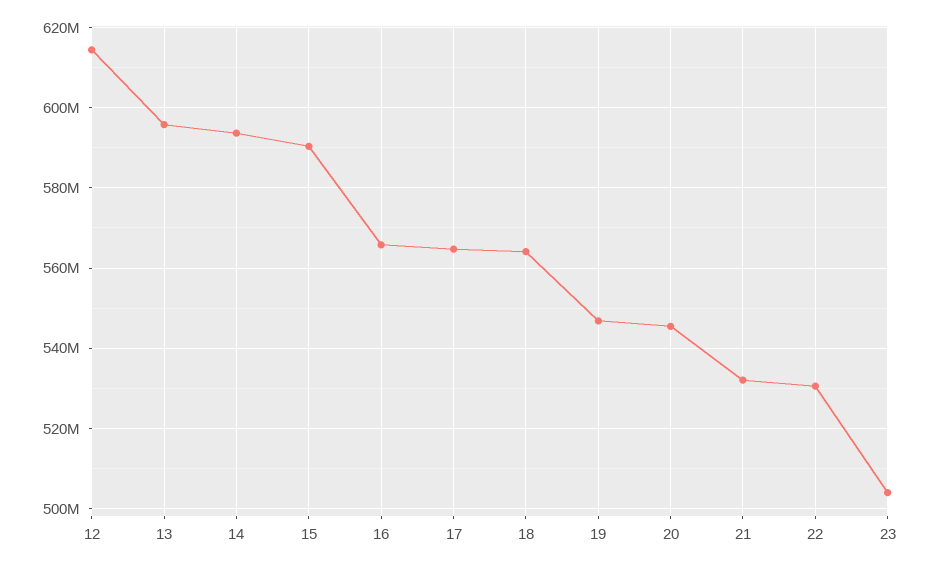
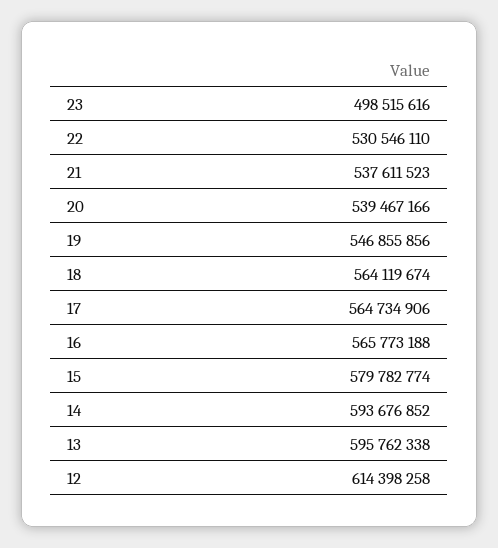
  {
    "12": 614398258,
    "13": 595762338,
    "14": 593676852,
-   "15": 590000000,
+   "15": 579782774,
    "16": 565773188,
    "17": 564734906,
    "18": 564119674,
    "19": 546855856,
-   "20": 546000000,
+   "20": 539467166,
-   "21": 532000000,
+   "21": 537611523,
    "22": 530546110,
-   "23": 504000000
+   "23": 498515616
  }

